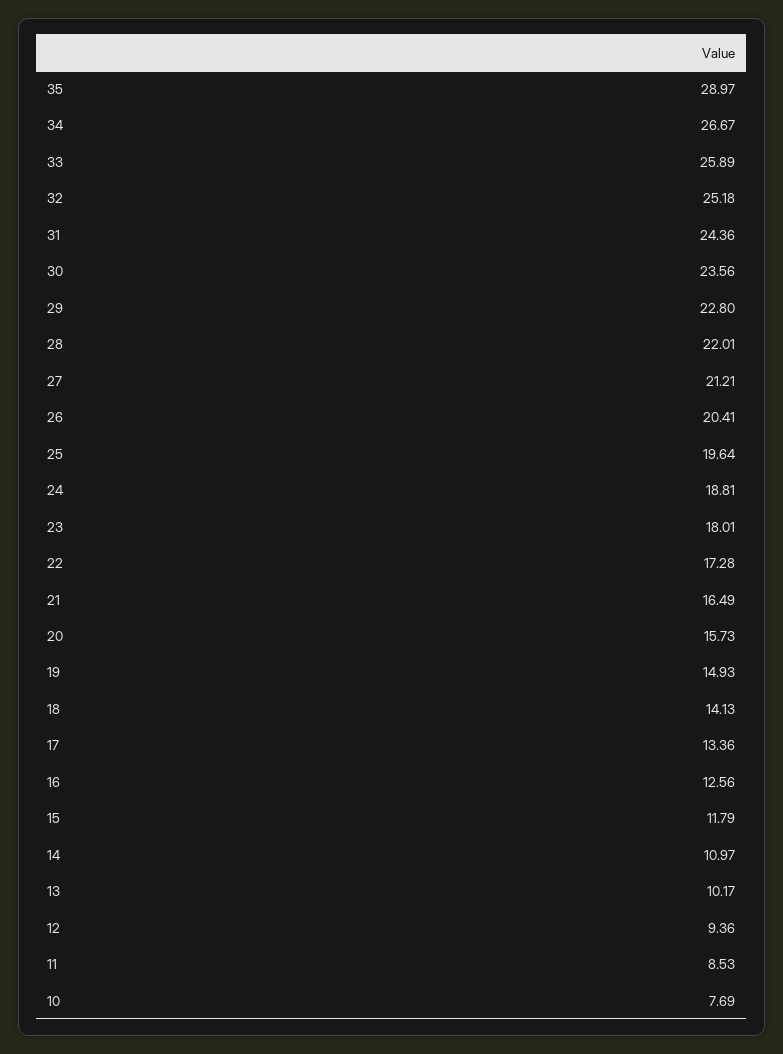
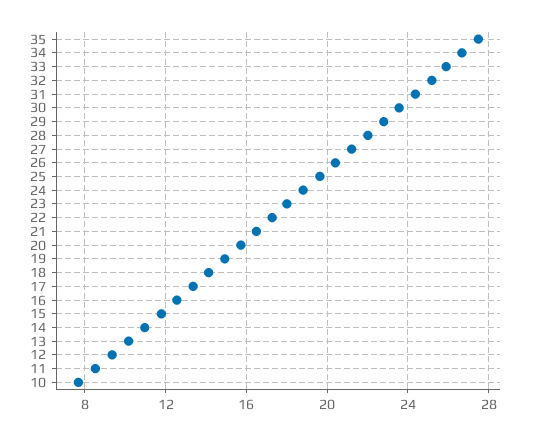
  {
-   "35": 28.97,
+   "35": 27.5,
    "34": 26.67,
    "33": 25.89,
    "32": 25.18,
    "31": 24.36,
    "30": 23.56,
    "29": 22.8,
    "28": 22.01,
    "27": 21.21,
    "26": 20.41,
    "25": 19.64,
    "24": 18.81,
    "23": 18.01,
    "22": 17.28,
    "21": 16.49,
    "20": 15.73,
    "19": 14.93,
    "18": 14.13,
    "17": 13.36,
    "16": 12.56,
    "15": 11.79,
    "14": 10.97,
    "13": 10.17,
    "12": 9.36,
    "11": 8.53,
    "10": 7.69
  }

